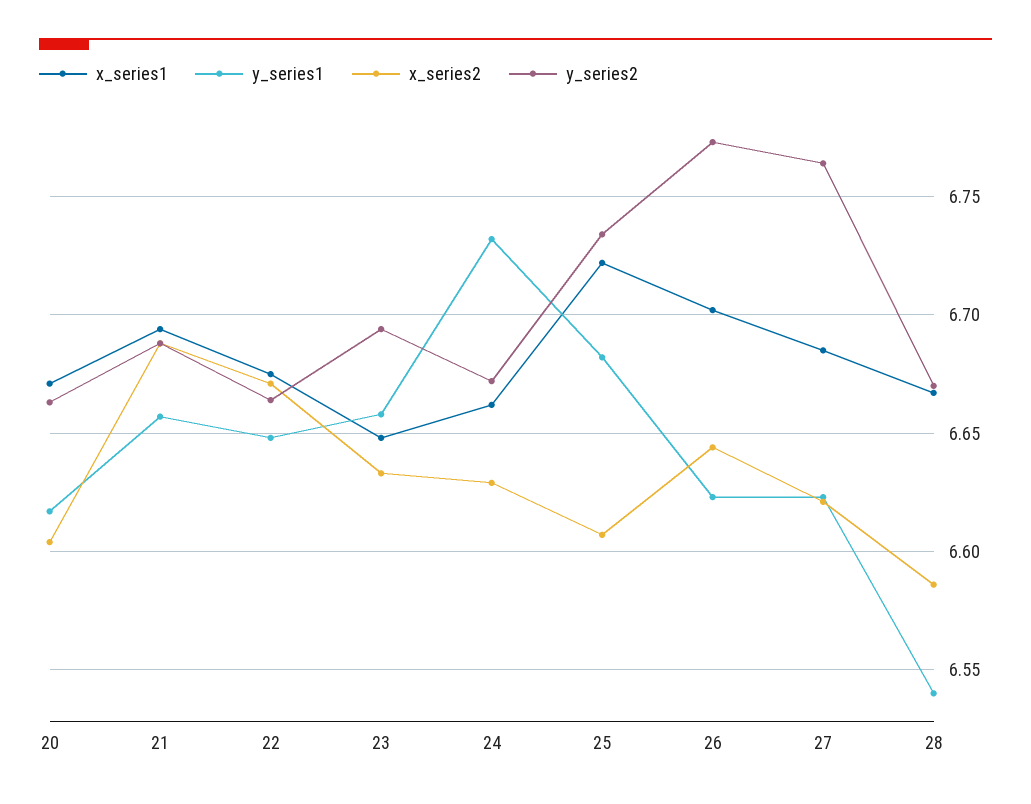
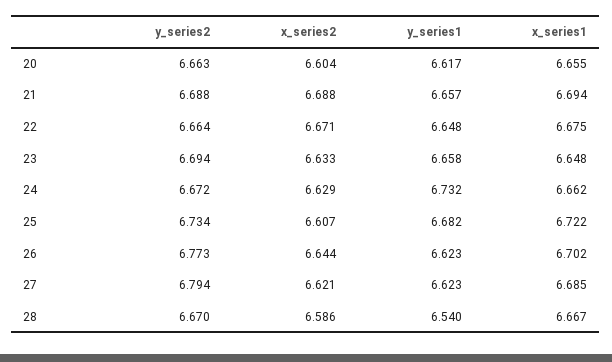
  {
    "x_series1": {
-     "20": 6.67,
+     "20": 6.655,
      "21": 6.694,
      "22": 6.675,
      "23": 6.648,
      "24": 6.662,
      "25": 6.722,
      "26": 6.702,
      "27": 6.685,
      "28": 6.667
    },
    "y_series1": {
      "20": 6.617,
      "21": 6.657,
      "22": 6.648,
      "23": 6.658,
      "24": 6.732,
      "25": 6.682,
      "26": 6.623,
      "27": 6.623,
      "28": 6.54
    },
    "x_series2": {
      "20": 6.604,
      "21": 6.688,
      "22": 6.671,
      "23": 6.633,
      "24": 6.629,
      "25": 6.607,
      "26": 6.644,
      "27": 6.621,
      "28": 6.586
    },
    "y_series2": {
      "20": 6.663,
      "21": 6.688,
      "22": 6.664,
      "23": 6.694,
      "24": 6.672,
      "25": 6.734,
      "26": 6.773,
-     "27": 6.765,
+     "27": 6.794,
      "28": 6.67
    }
  }

